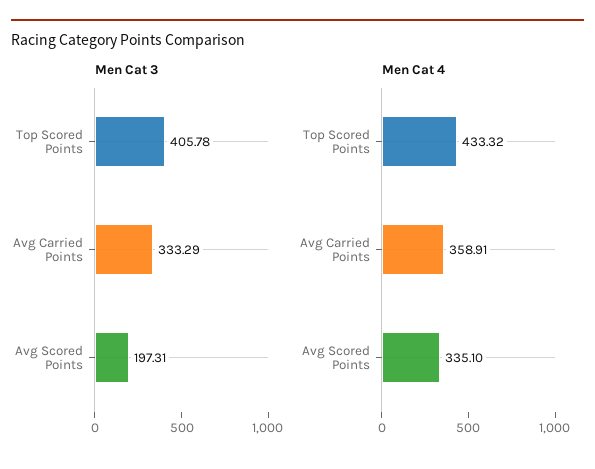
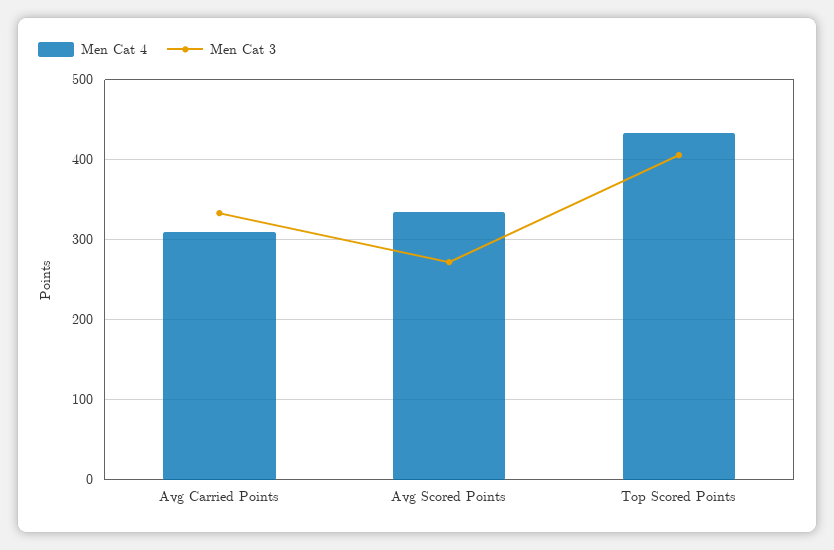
  {
    "Men Cat 3": {
      "Top Scored Points": 405.78,
      "Avg Carried Points": 333.29,
-     "Avg Scored Points": 197.31
+     "Avg Scored Points": 270
    },
    "Men Cat 4": {
      "Top Scored Points": 433.32,
-     "Avg Carried Points": 358.91,
+     "Avg Carried Points": 310,
      "Avg Scored Points": 335.1
    }
  }

